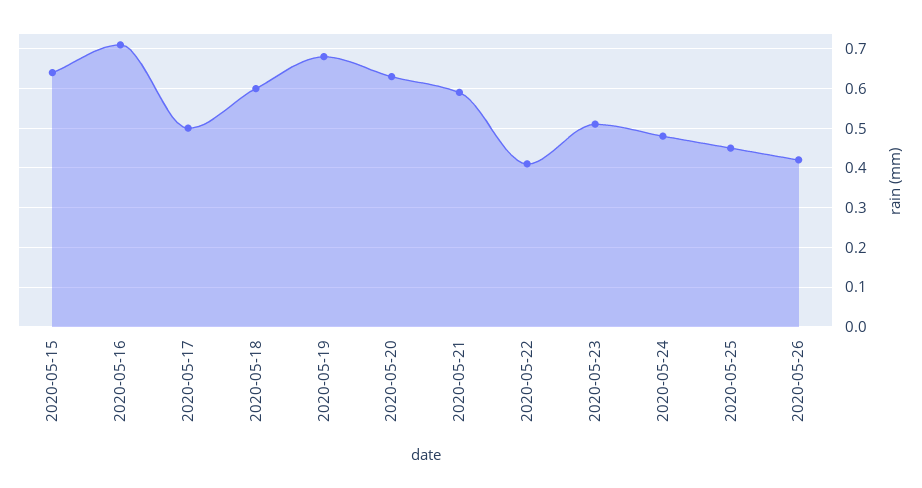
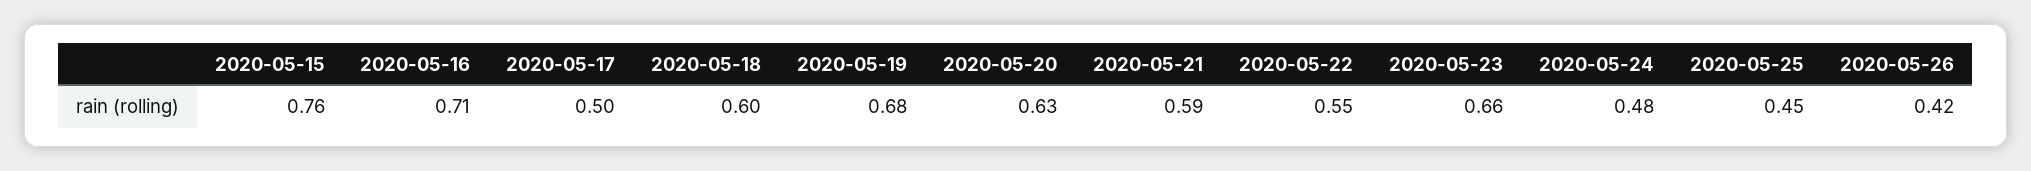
  {
-   "2020-05-15": 0.65,
+   "2020-05-15": 0.76,
    "2020-05-16": 0.71,
    "2020-05-17": 0.5,
    "2020-05-18": 0.6,
    "2020-05-19": 0.68,
    "2020-05-20": 0.63,
    "2020-05-21": 0.59,
-   "2020-05-22": 0.4,
+   "2020-05-22": 0.55,
-   "2020-05-23": 0.5,
+   "2020-05-23": 0.66,
    "2020-05-24": 0.48,
    "2020-05-25": 0.45,
    "2020-05-26": 0.42
  }

